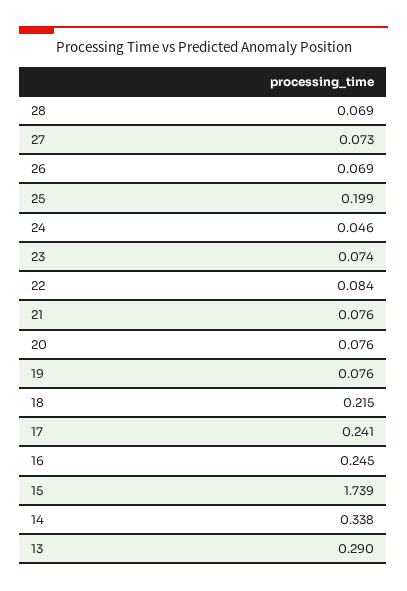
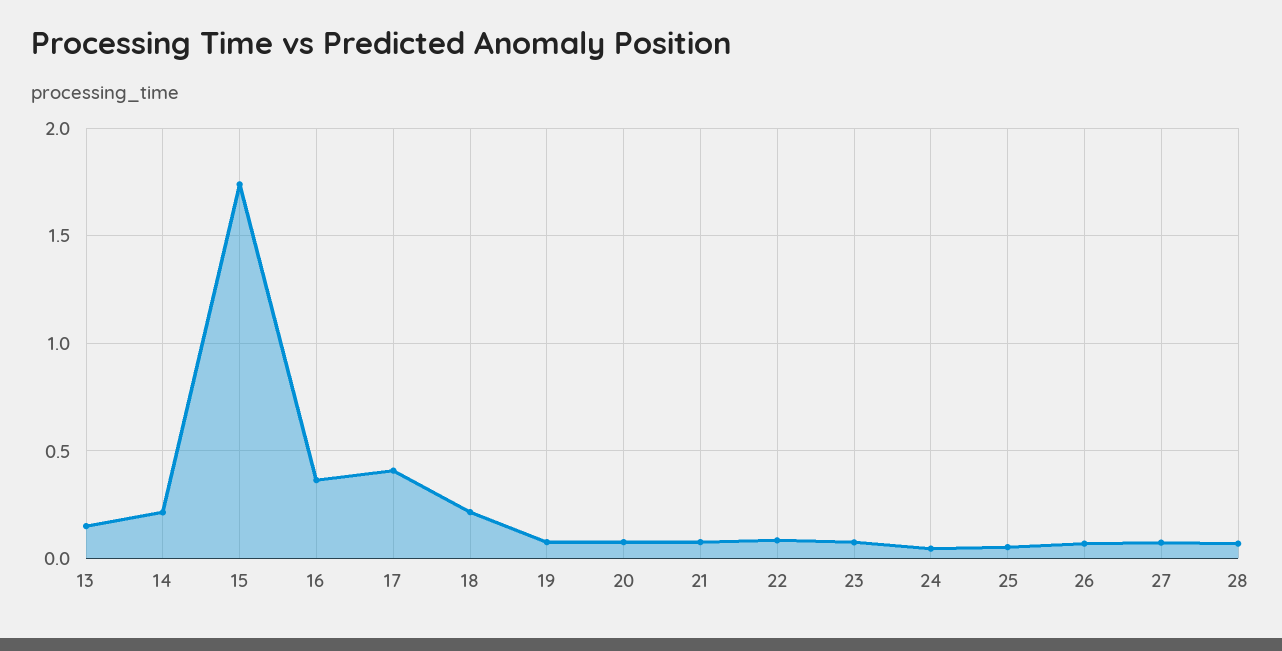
  {
    "28": 0.069,
    "27": 0.073,
    "26": 0.069,
-   "25": 0.199,
+   "25": 0.05,
    "24": 0.046,
    "23": 0.074,
    "22": 0.084,
    "21": 0.076,
    "20": 0.076,
    "19": 0.076,
    "18": 0.215,
-   "17": 0.241,
+   "17": 0.4,
-   "16": 0.245,
+   "16": 0.35,
    "15": 1.739,
-   "14": 0.338,
+   "14": 0.2,
-   "13": 0.29
+   "13": 0.15
  }

